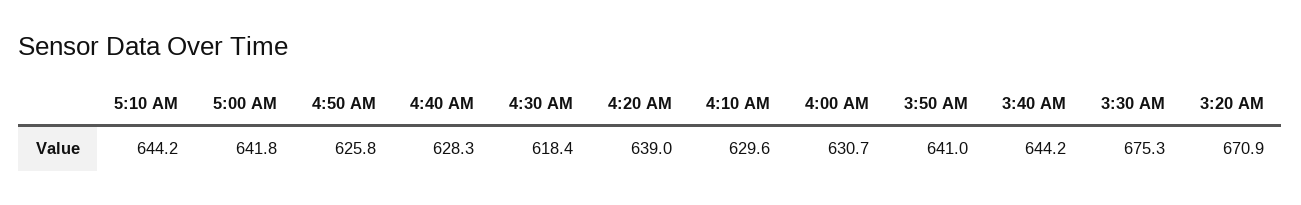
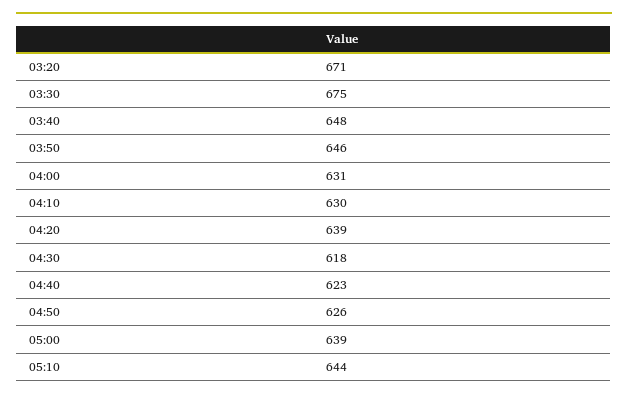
  {
    "5:10 AM": 644.2,
-   "5:00 AM": 641.8,
+   "5:00 AM": 639,
    "4:50 AM": 625.8,
-   "4:40 AM": 628.3,
+   "4:40 AM": 623,
    "4:30 AM": 618.4,
    "4:20 AM": 639,
    "4:10 AM": 629.6,
    "4:00 AM": 630.7,
-   "3:50 AM": 641,
+   "3:50 AM": 646,
-   "3:40 AM": 644.2,
+   "3:40 AM": 648,
    "3:30 AM": 675.3,
    "3:20 AM": 670.9
  }

